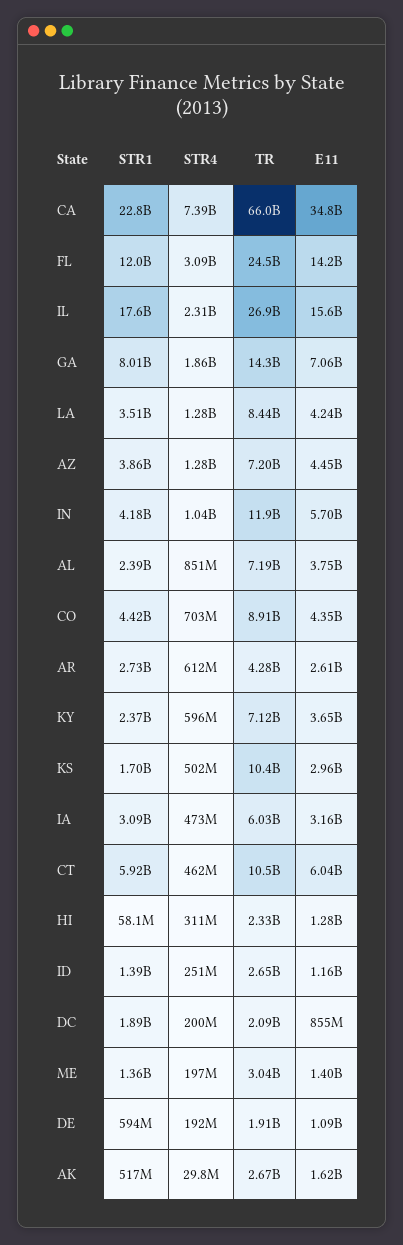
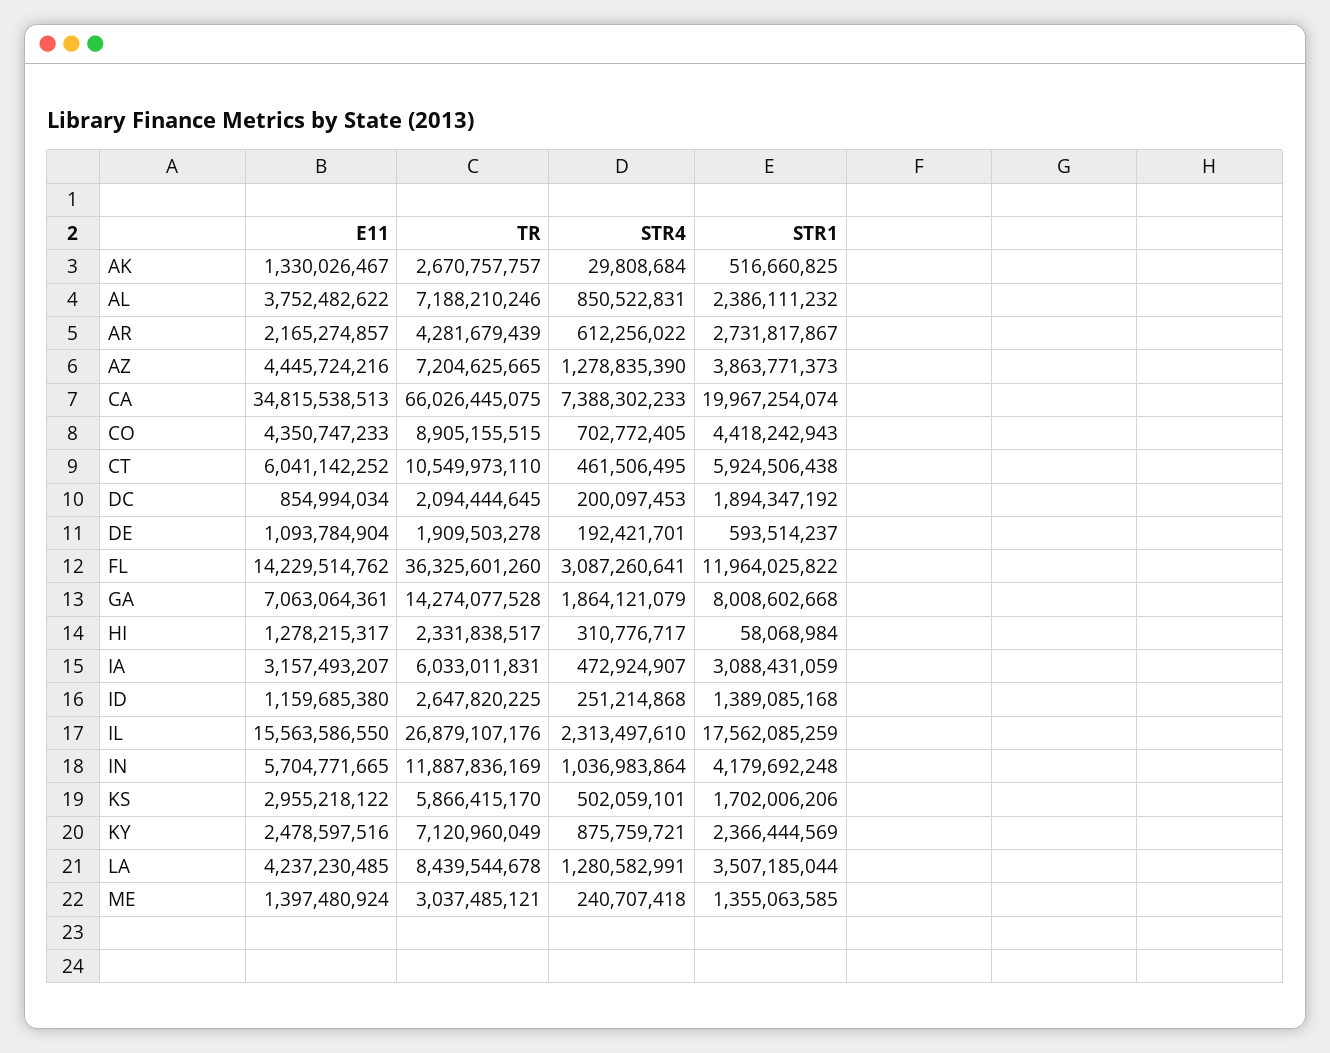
  {
    "STR1": {
-     "CA": 22800000000,
+     "CA": 19967254074,
      "FL": 11964025822,
      "IL": 17562085259,
      "GA": 8008602668,
      "LA": 3507185044,
      "AZ": 3863771373,
      "IN": 4179692248,
      "AL": 2386111232,
      "CO": 4418242943,
      "AR": 2731817867,
      "KY": 2366444569,
      "KS": 1702006206,
      "IA": 3088431059,
      "CT": 5924506438,
      "HI": 58068984,
      "ID": 1389085168,
      "DC": 1894347192,
      "ME": 1355063585,
      "DE": 593514237,
      "AK": 516660825
    },
    "STR4": {
      "CA": 7388302233,
      "FL": 3087260641,
      "IL": 2313497610,
      "GA": 1864121079,
      "LA": 1280582991,
      "AZ": 1278835390,
      "IN": 1036983864,
      "AL": 850522831,
      "CO": 702772405,
      "AR": 612256022,
-     "KY": 596000000,
+     "KY": 875759721,
      "KS": 502059101,
      "IA": 472924907,
      "CT": 461506495,
      "HI": 310776717,
      "ID": 251214868,
      "DC": 200097453,
-     "ME": 197000000,
+     "ME": 240707418,
      "DE": 192421701,
      "AK": 29808684
    },
    "TR": {
      "CA": 66026445075,
-     "FL": 24500000000,
+     "FL": 36325601260,
      "IL": 26879107176,
      "GA": 14274077528,
      "LA": 8439544678,
      "AZ": 7204625665,
      "IN": 11887836169,
      "AL": 7188210246,
      "CO": 8905155515,
      "AR": 4281679439,
      "KY": 7120960049,
-     "KS": 10400000000,
+     "KS": 5866415170,
      "IA": 6033011831,
      "CT": 10549973110,
      "HI": 2331838517,
      "ID": 2647820225,
      "DC": 2094444645,
      "ME": 3037485121,
      "DE": 1909503278,
      "AK": 2670757757
    },
    "E11": {
      "CA": 34815538513,
      "FL": 14229514762,
      "IL": 15563586550,
      "GA": 7063064361,
      "LA": 4237230485,
      "AZ": 4445724216,
      "IN": 5704771665,
      "AL": 3752482622,
      "CO": 4350747233,
-     "AR": 2610000000,
+     "AR": 2165274857,
-     "KY": 3650000000,
+     "KY": 2478597516,
      "KS": 2955218122,
      "IA": 3157493207,
      "CT": 6041142252,
      "HI": 1278215317,
      "ID": 1159685380,
      "DC": 854994034,
      "ME": 1397480924,
      "DE": 1093784904,
-     "AK": 1620000000
+     "AK": 1330026467
    }
  }

